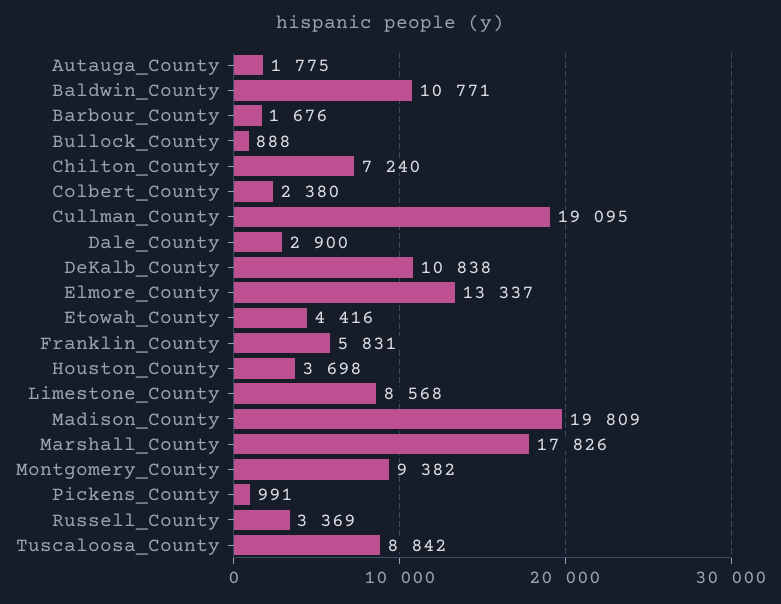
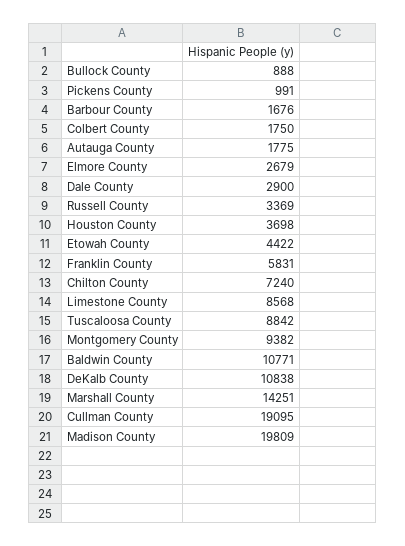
  {
    "Autauga_County": 1775,
    "Baldwin_County": 10771,
    "Barbour_County": 1676,
    "Bullock_County": 888,
    "Chilton_County": 7240,
-   "Colbert_County": 2380,
+   "Colbert_County": 1750,
    "Cullman_County": 19095,
    "Dale_County": 2900,
    "DeKalb_County": 10838,
-   "Elmore_County": 13337,
+   "Elmore_County": 2679,
-   "Etowah_County": 4416,
+   "Etowah_County": 4422,
    "Franklin_County": 5831,
    "Houston_County": 3698,
    "Limestone_County": 8568,
    "Madison_County": 19809,
-   "Marshall_County": 17826,
+   "Marshall_County": 14251,
    "Montgomery_County": 9382,
    "Pickens_County": 991,
    "Russell_County": 3369,
    "Tuscaloosa_County": 8842
  }

